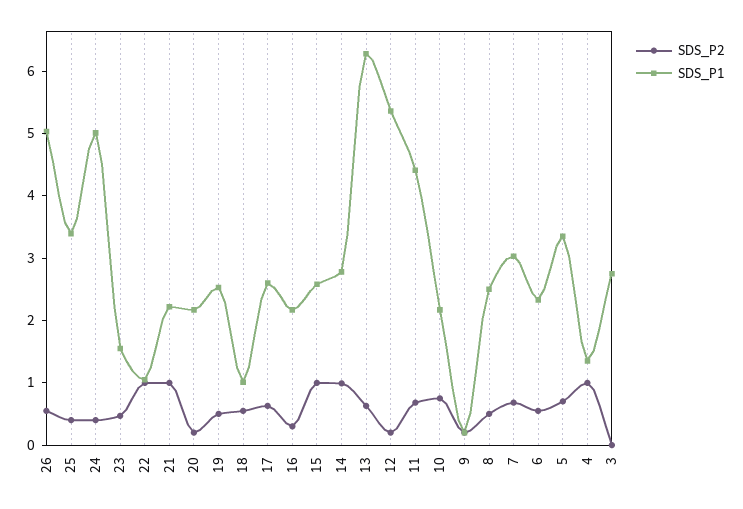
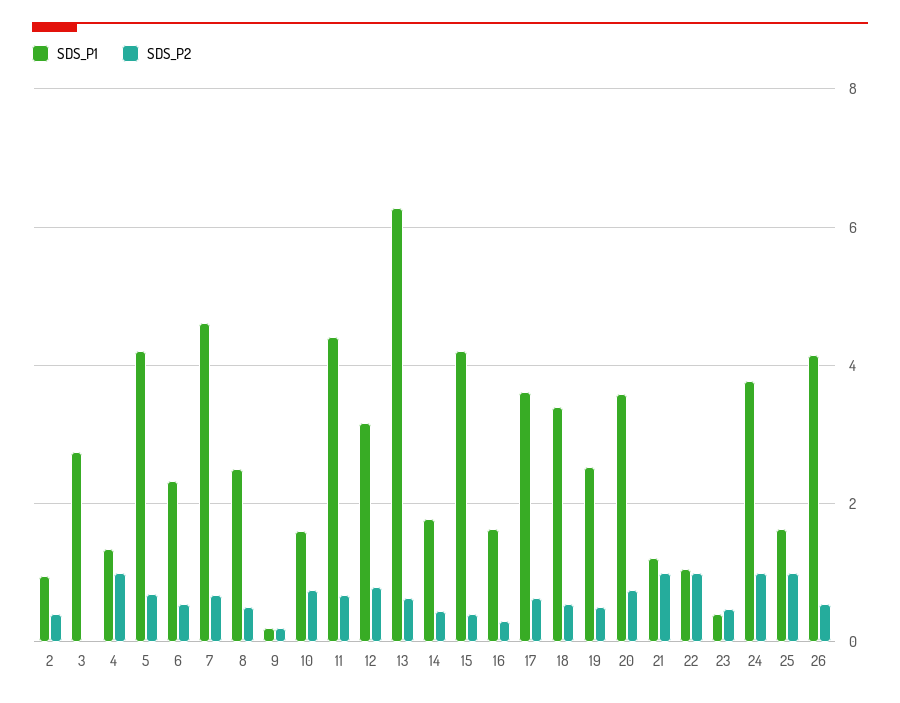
  {
    "SDS_P2": {
      "26": 0.6,
-     "25": 0.4,
+     "25": 1,
-     "24": 0.4,
+     "24": 1,
      "23": 0.4,
      "22": 1,
      "21": 1,
-     "20": 0.2,
+     "20": 0.8,
      "19": 0.6,
      "18": 0.6,
      "17": 0.6,
      "16": 0.4,
-     "15": 1,
+     "15": 0.4,
-     "14": 1,
+     "14": 0.4,
      "13": 0.6,
-     "12": 0.2,
+     "12": 0.8,
      "11": 0.6,
      "10": 0.8,
      "9": 0.2,
      "8": 0.6,
      "7": 0.6,
      "6": 0.6,
      "5": 0.8,
      "4": 1,
-     "3": 0
+     "3": 0,
+     "2": 0.4
    },
    "SDS_P1": {
-     "26": 5,
+     "26": 4.2,
-     "25": 3.4,
+     "25": 1.6,
-     "24": 5,
+     "24": 3.8,
-     "23": 1.6,
+     "23": 0.4,
      "22": 1,
-     "21": 2.2,
+     "21": 1.2,
-     "20": 2.2,
+     "20": 3.6,
      "19": 2.6,
-     "18": 1,
+     "18": 3.4,
-     "17": 2.6,
+     "17": 3.6,
-     "16": 2.2,
+     "16": 1.6,
-     "15": 2.6,
+     "15": 4.2,
-     "14": 2.8,
+     "14": 1.8,
      "13": 6.2,
-     "12": 5.4,
+     "12": 3.2,
      "11": 4.4,
-     "10": 2.2,
+     "10": 1.6,
      "9": 0.2,
      "8": 2.6,
-     "7": 3,
+     "7": 4.6,
      "6": 2.4,
-     "5": 3.4,
+     "5": 4.2,
      "4": 1.4,
-     "3": 2.8
+     "3": 2.8,
+     "2": 1
    }
  }

